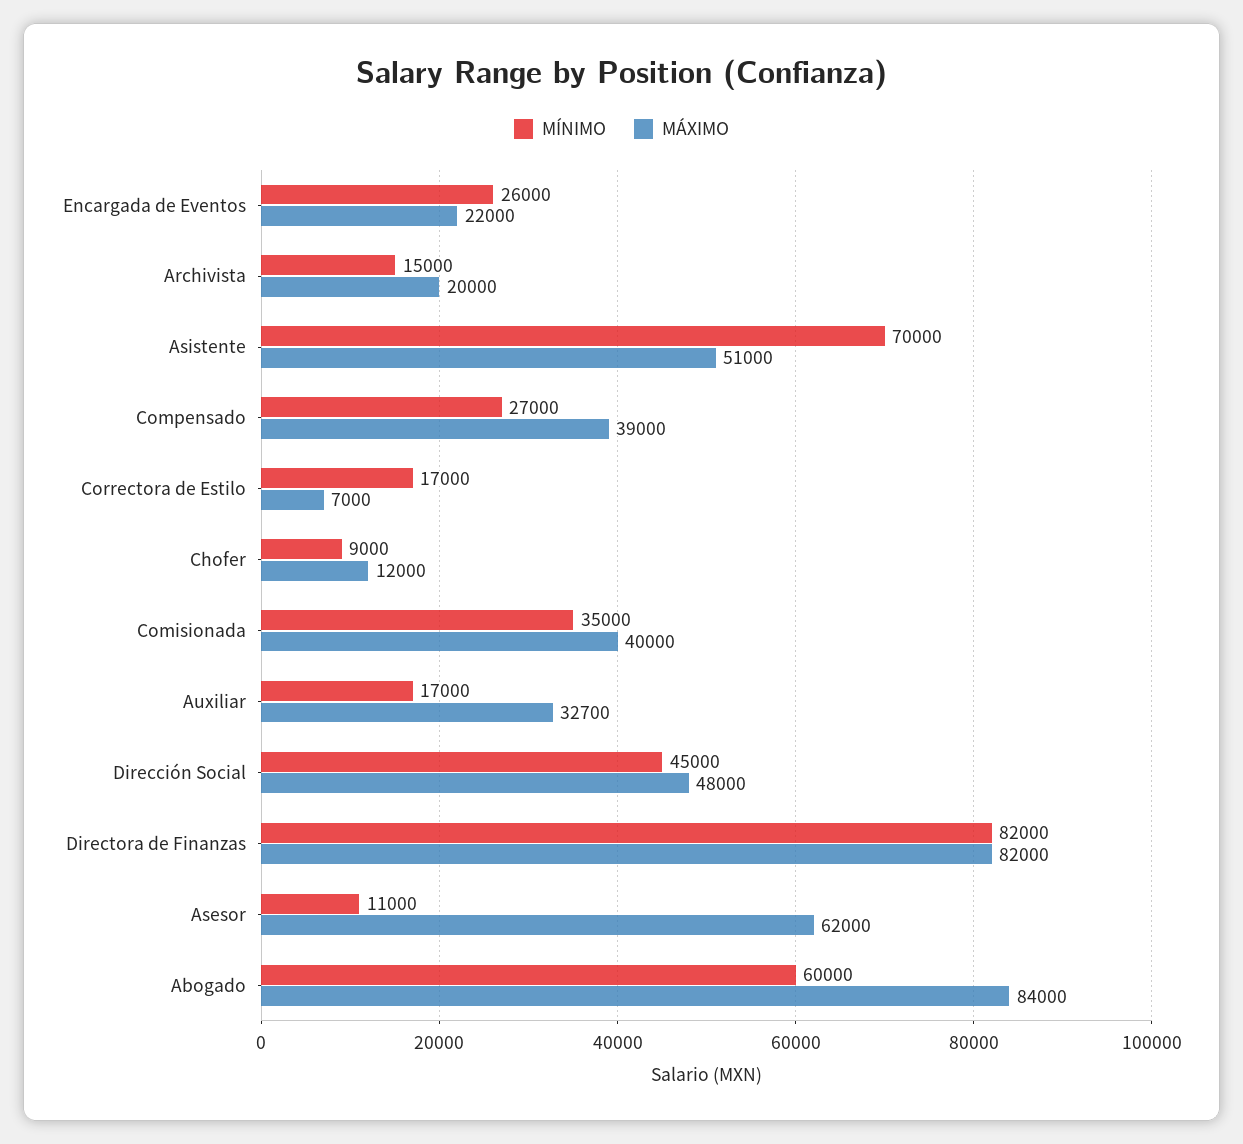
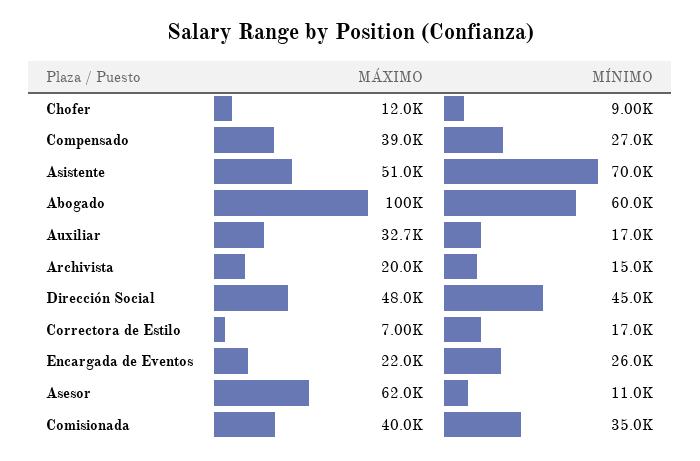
  {
    "MÍNIMO": {
      "Encargada de Eventos": 26000,
      "Archivista": 15000,
      "Asistente": 70000,
      "Compensado": 27000,
      "Correctora de Estilo": 17000,
      "Chofer": 9000,
      "Comisionada": 35000,
      "Auxiliar": 17000,
      "Dirección Social": 45000,
-     "Directora de Finanzas": 82000,
      "Asesor": 11000,
      "Abogado": 60000
    },
    "MÁXIMO": {
      "Encargada de Eventos": 22000,
      "Archivista": 20000,
      "Asistente": 51000,
      "Compensado": 39000,
      "Correctora de Estilo": 7000,
      "Chofer": 12000,
      "Comisionada": 40000,
      "Auxiliar": 32700,
      "Dirección Social": 48000,
-     "Directora de Finanzas": 82000,
      "Asesor": 62000,
-     "Abogado": 84000
+     "Abogado": 100000
    }
  }

